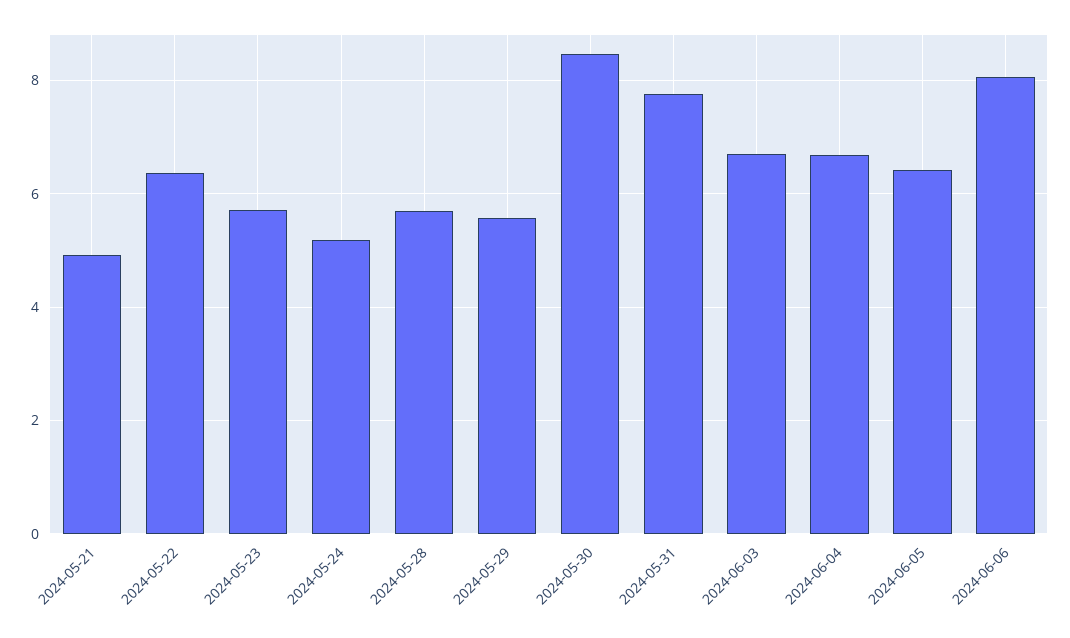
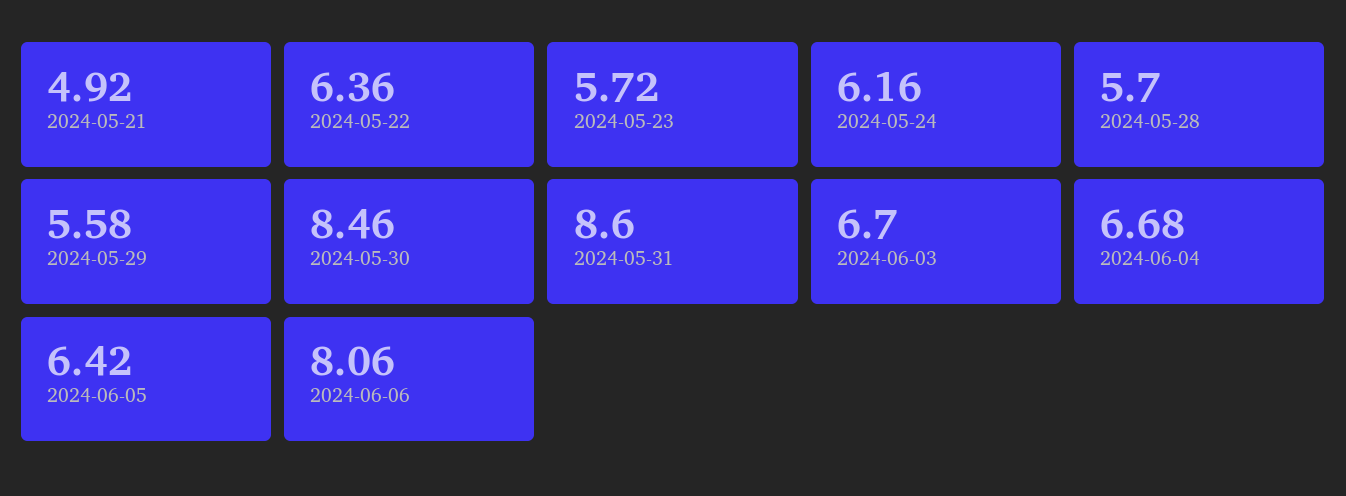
  {
    "2024-05-21": 4.92,
    "2024-05-22": 6.36,
    "2024-05-23": 5.72,
-   "2024-05-24": 5.2,
+   "2024-05-24": 6.16,
    "2024-05-28": 5.7,
    "2024-05-29": 5.58,
    "2024-05-30": 8.46,
-   "2024-05-31": 7.8,
+   "2024-05-31": 8.6,
    "2024-06-03": 6.7,
    "2024-06-04": 6.68,
    "2024-06-05": 6.42,
    "2024-06-06": 8.06
  }

